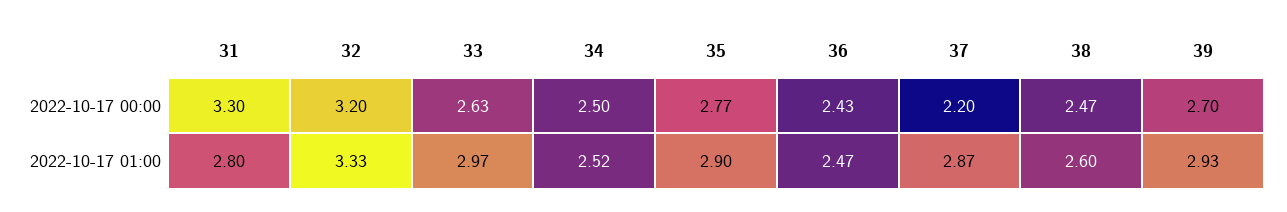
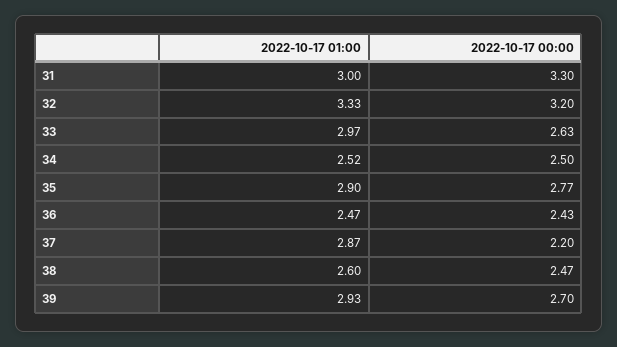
  {
    "31": {
      "2022-10-17 00:00": 3.3,
-     "2022-10-17 01:00": 2.8
+     "2022-10-17 01:00": 3
    },
    "32": {
      "2022-10-17 00:00": 3.2,
      "2022-10-17 01:00": 3.33
    },
    "33": {
      "2022-10-17 00:00": 2.63,
      "2022-10-17 01:00": 2.97
    },
    "34": {
      "2022-10-17 00:00": 2.5,
      "2022-10-17 01:00": 2.52
    },
    "35": {
      "2022-10-17 00:00": 2.77,
      "2022-10-17 01:00": 2.9
    },
    "36": {
      "2022-10-17 00:00": 2.43,
      "2022-10-17 01:00": 2.47
    },
    "37": {
      "2022-10-17 00:00": 2.2,
      "2022-10-17 01:00": 2.87
    },
    "38": {
      "2022-10-17 00:00": 2.47,
      "2022-10-17 01:00": 2.6
    },
    "39": {
      "2022-10-17 00:00": 2.7,
      "2022-10-17 01:00": 2.93
    }
  }

